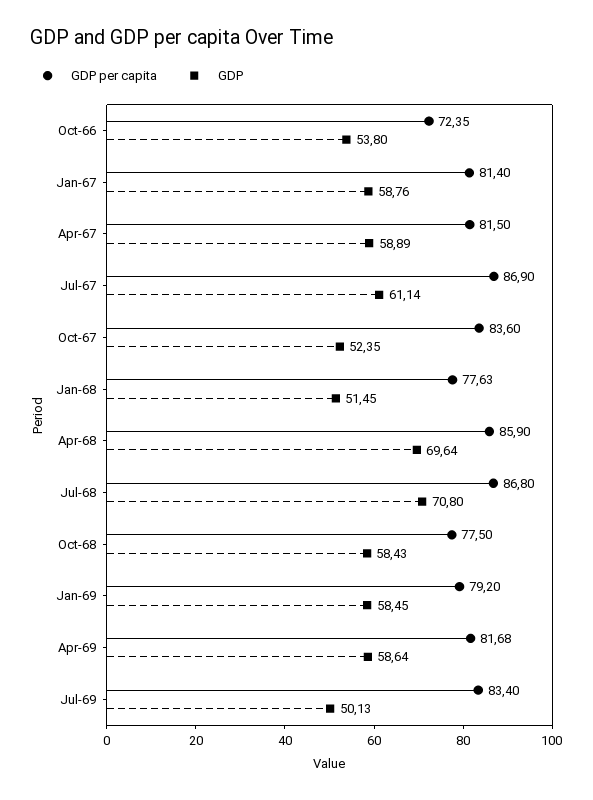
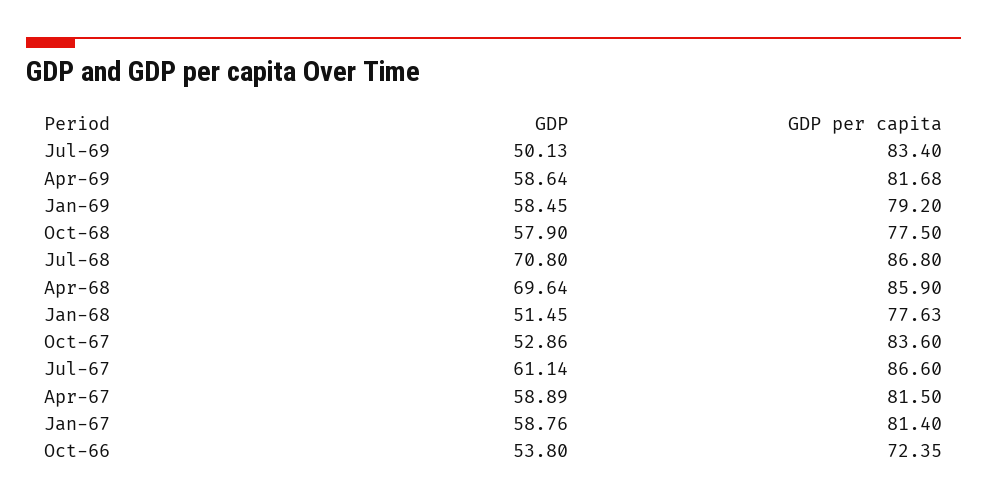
  {
    "GDP per capita": {
      "Oct-66": 72.35,
      "Jan-67": 81.4,
      "Apr-67": 81.5,
-     "Jul-67": 86.9,
+     "Jul-67": 86.6,
      "Oct-67": 83.6,
      "Jan-68": 77.63,
      "Apr-68": 85.9,
      "Jul-68": 86.8,
      "Oct-68": 77.5,
      "Jan-69": 79.2,
      "Apr-69": 81.68,
      "Jul-69": 83.4
    },
    "GDP": {
      "Oct-66": 53.8,
      "Jan-67": 58.76,
      "Apr-67": 58.89,
      "Jul-67": 61.14,
-     "Oct-67": 52.35,
+     "Oct-67": 52.86,
      "Jan-68": 51.45,
      "Apr-68": 69.64,
      "Jul-68": 70.8,
-     "Oct-68": 58.43,
+     "Oct-68": 57.9,
      "Jan-69": 58.45,
      "Apr-69": 58.64,
      "Jul-69": 50.13
    }
  }

